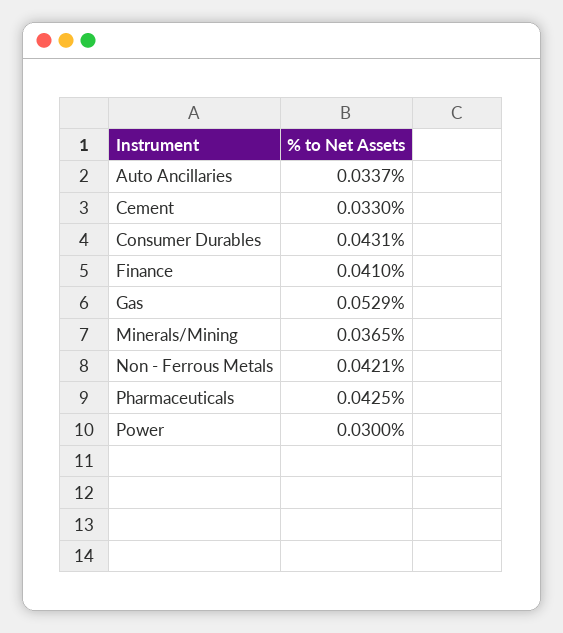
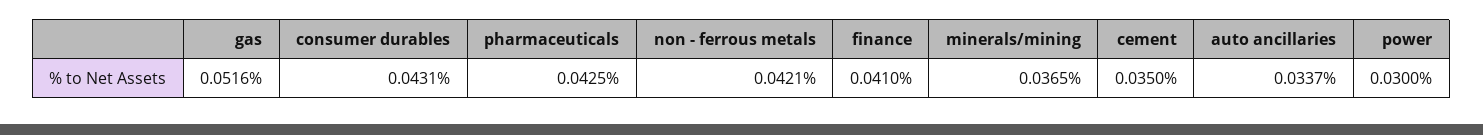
  {
    "Auto Ancillaries": 0.0337,
-   "Cement": 0.033,
+   "Cement": 0.035,
    "Consumer Durables": 0.0431,
    "Finance": 0.041,
-   "Gas": 0.0529,
+   "Gas": 0.0516,
    "Minerals/Mining": 0.0365,
    "Non - Ferrous Metals": 0.0421,
    "Pharmaceuticals": 0.0425,
    "Power": 0.03
  }

